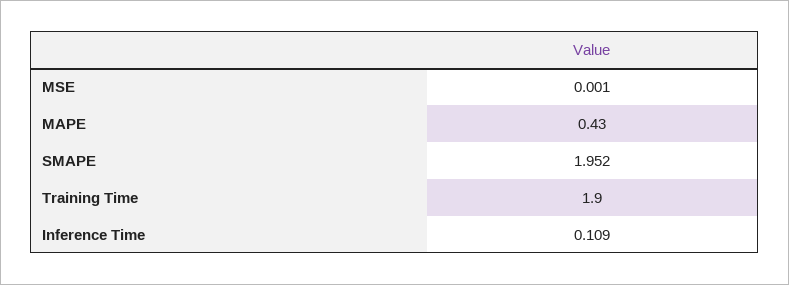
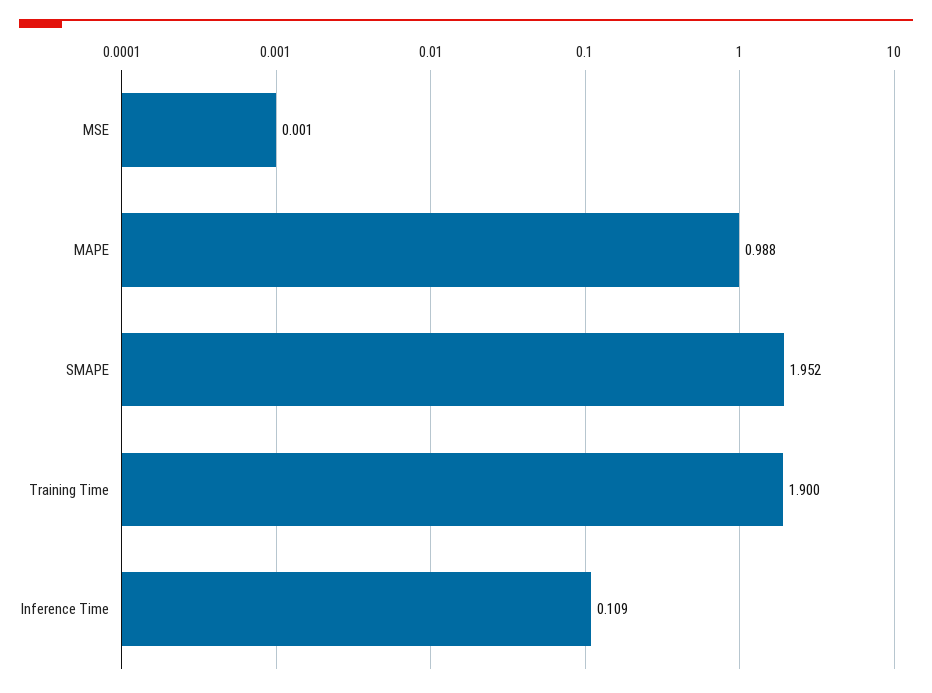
  {
    "MSE": 0.001,
-   "MAPE": 0.43,
+   "MAPE": 0.988,
    "SMAPE": 1.952,
    "Training Time": 1.9,
    "Inference Time": 0.109
  }

